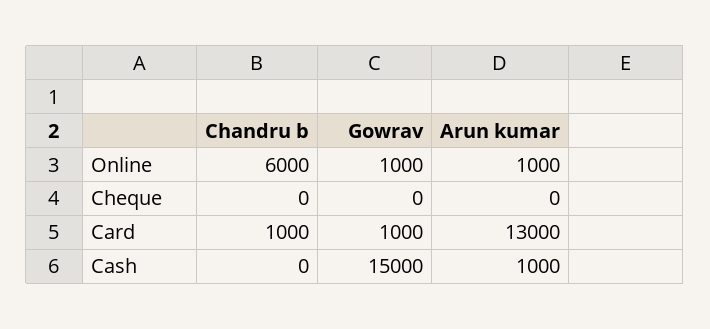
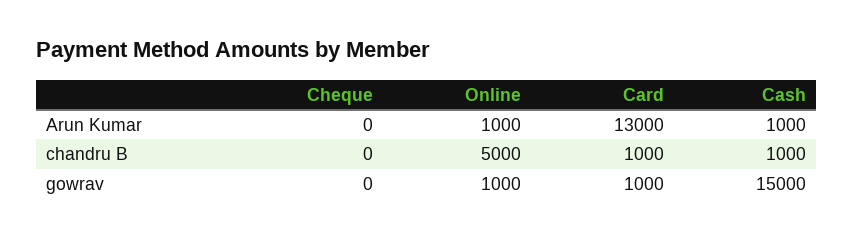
  {
    "Chandru b": {
-     "Online": 6000,
+     "Online": 5000,
      "Cheque": 0,
      "Card": 1000,
-     "Cash": 0
+     "Cash": 1000
    },
    "Gowrav": {
      "Online": 1000,
      "Cheque": 0,
      "Card": 1000,
      "Cash": 15000
    },
    "Arun kumar": {
      "Online": 1000,
      "Cheque": 0,
      "Card": 13000,
      "Cash": 1000
    }
  }

